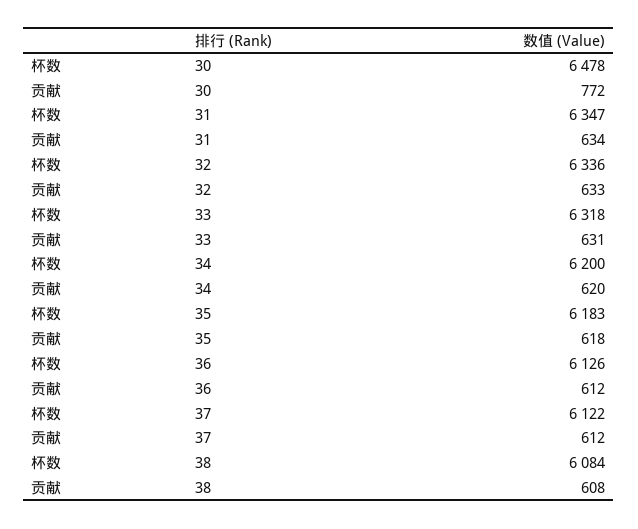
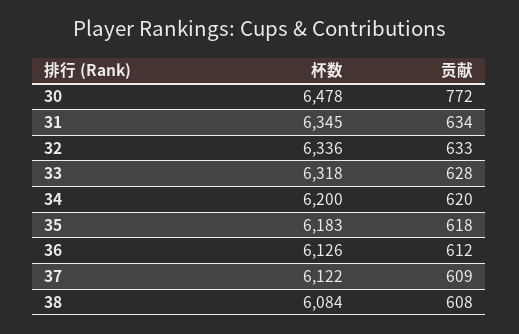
  {
    "杯数": {
      "30": 6478,
-     "31": 6347,
+     "31": 6345,
      "32": 6336,
      "33": 6318,
      "34": 6200,
      "35": 6183,
      "36": 6126,
      "37": 6122,
      "38": 6084
    },
    "贡献": {
      "30": 772,
      "31": 634,
      "32": 633,
-     "33": 631,
+     "33": 628,
      "34": 620,
      "35": 618,
      "36": 612,
-     "37": 612,
+     "37": 609,
      "38": 608
    }
  }

